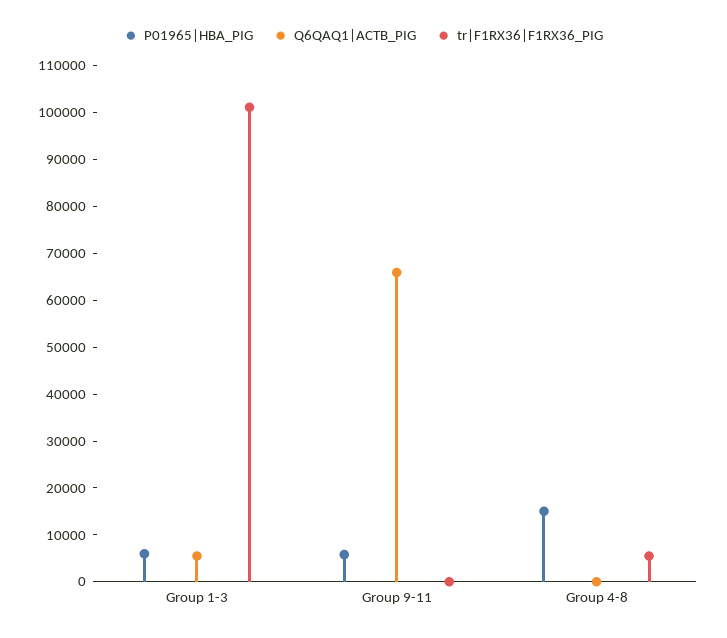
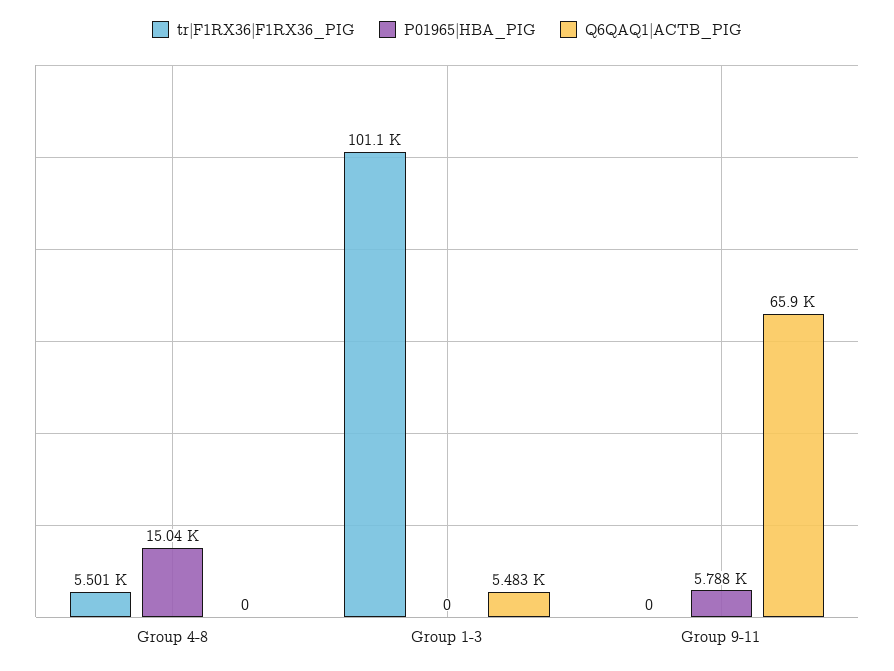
  {
    "P01965|HBA_PIG": {
-     "Group 1-3": 6000,
+     "Group 1-3": 0,
      "Group 9-11": 5788,
      "Group 4-8": 15040
    },
    "Q6QAQ1|ACTB_PIG": {
      "Group 1-3": 5483,
      "Group 9-11": 65900,
      "Group 4-8": 0
    },
    "tr|F1RX36|F1RX36_PIG": {
      "Group 1-3": 101100,
      "Group 9-11": 0,
      "Group 4-8": 5501
    }
  }

